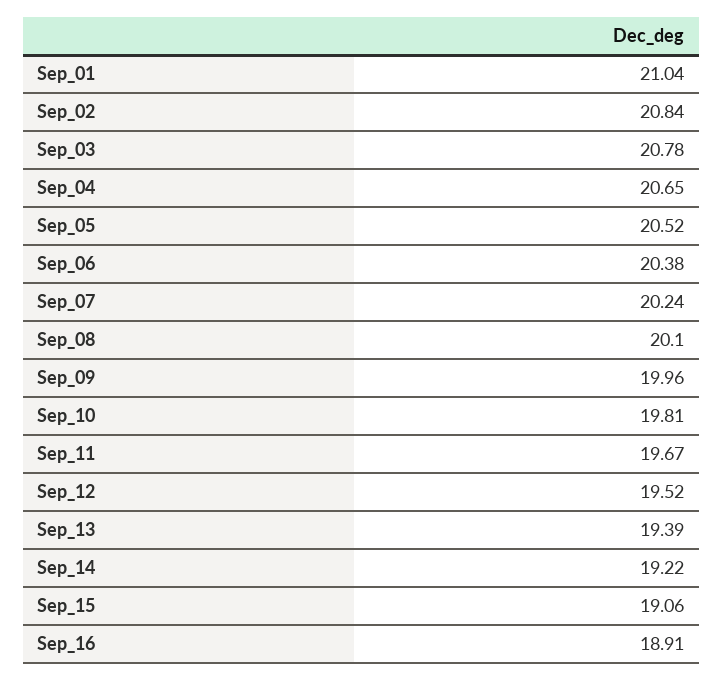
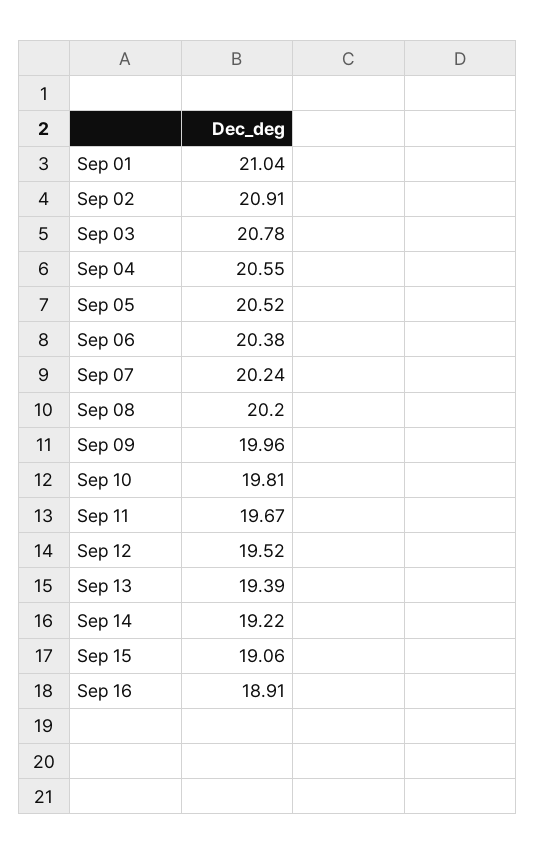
  {
    "Sep_01": 21.04,
-   "Sep_02": 20.84,
+   "Sep_02": 20.91,
    "Sep_03": 20.78,
-   "Sep_04": 20.65,
+   "Sep_04": 20.55,
    "Sep_05": 20.52,
    "Sep_06": 20.38,
    "Sep_07": 20.24,
-   "Sep_08": 20.1,
+   "Sep_08": 20.2,
    "Sep_09": 19.96,
    "Sep_10": 19.81,
    "Sep_11": 19.67,
    "Sep_12": 19.52,
    "Sep_13": 19.39,
    "Sep_14": 19.22,
    "Sep_15": 19.06,
    "Sep_16": 18.91
  }

